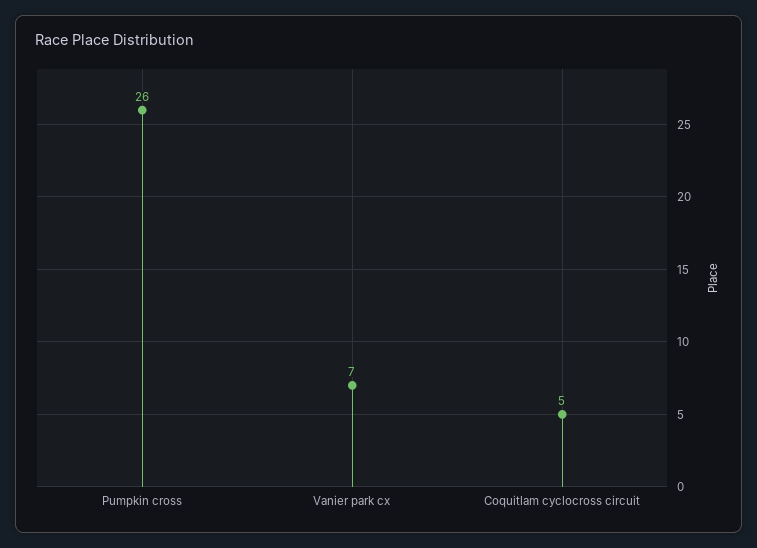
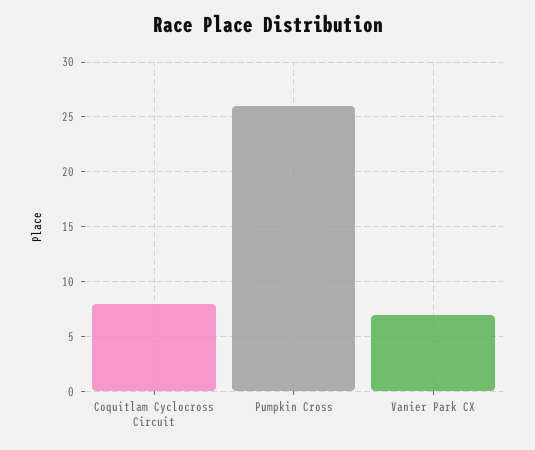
  {
    "Pumpkin cross": 26,
    "Vanier park cx": 7,
-   "Coquitlam cyclocross circuit": 5
+   "Coquitlam cyclocross circuit": 8
  }

